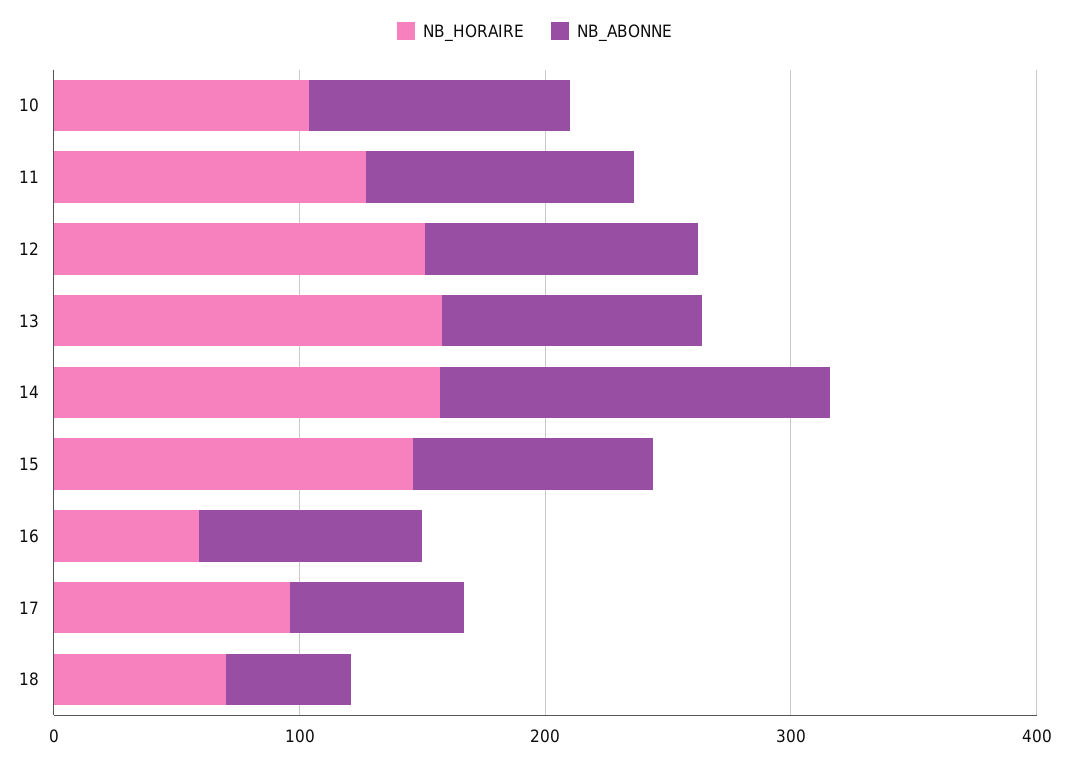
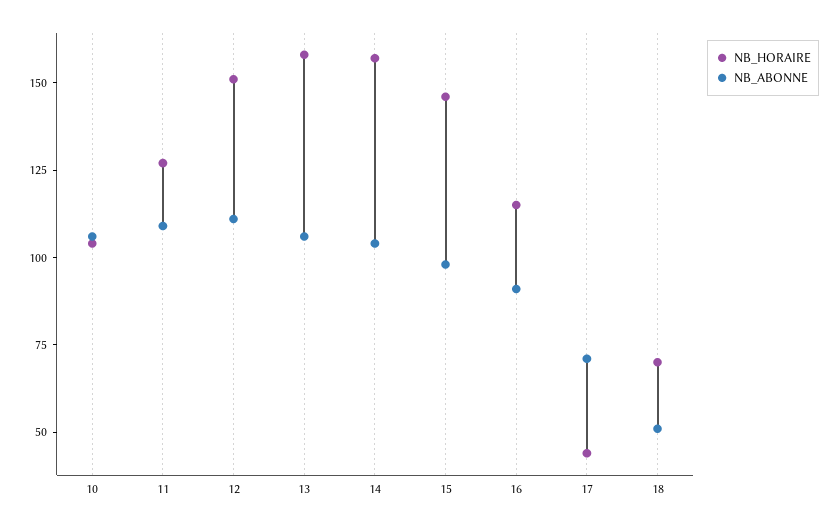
  {
    "NB_HORAIRE": {
      "10": 105,
      "11": 125,
      "12": 150,
      "13": 160,
      "14": 155,
      "15": 145,
-     "16": 60,
+     "16": 115,
-     "17": 100,
+     "17": 45,
      "18": 70
    },
    "NB_ABONNE": {
      "10": 105,
      "11": 110,
      "12": 110,
      "13": 105,
-     "14": 160,
+     "14": 105,
      "15": 100,
      "16": 90,
      "17": 70,
      "18": 50
    }
  }

